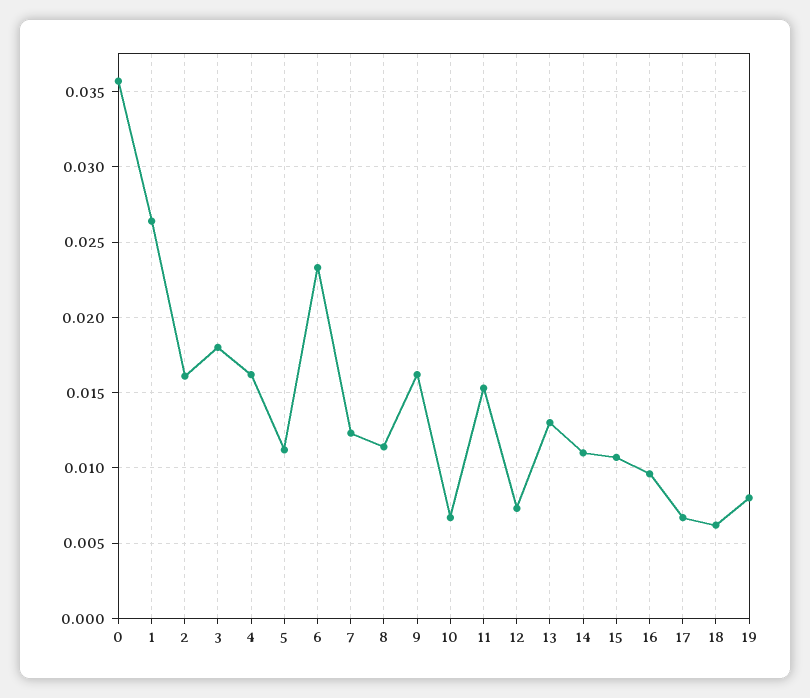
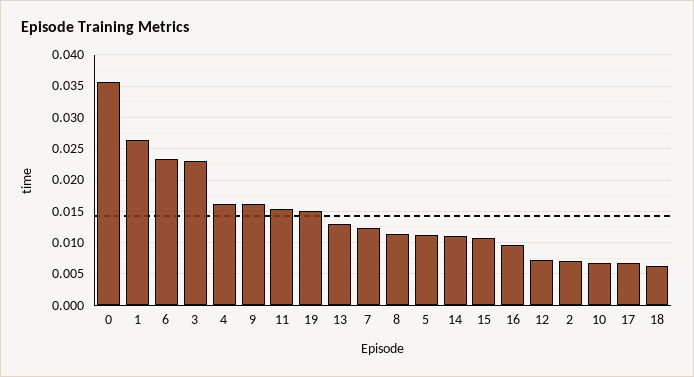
  {
    "0": 0.0355,
    "1": 0.0265,
-   "2": 0.016,
+   "2": 0.007,
-   "3": 0.018,
+   "3": 0.023,
    "4": 0.016,
    "5": 0.011,
    "6": 0.0235,
    "7": 0.0125,
    "8": 0.0115,
    "9": 0.016,
    "10": 0.0065,
    "11": 0.0155,
    "12": 0.0075,
    "13": 0.013,
    "14": 0.011,
    "15": 0.0105,
    "16": 0.0095,
    "17": 0.0065,
    "18": 0.006,
-   "19": 0.008
+   "19": 0.015
  }

